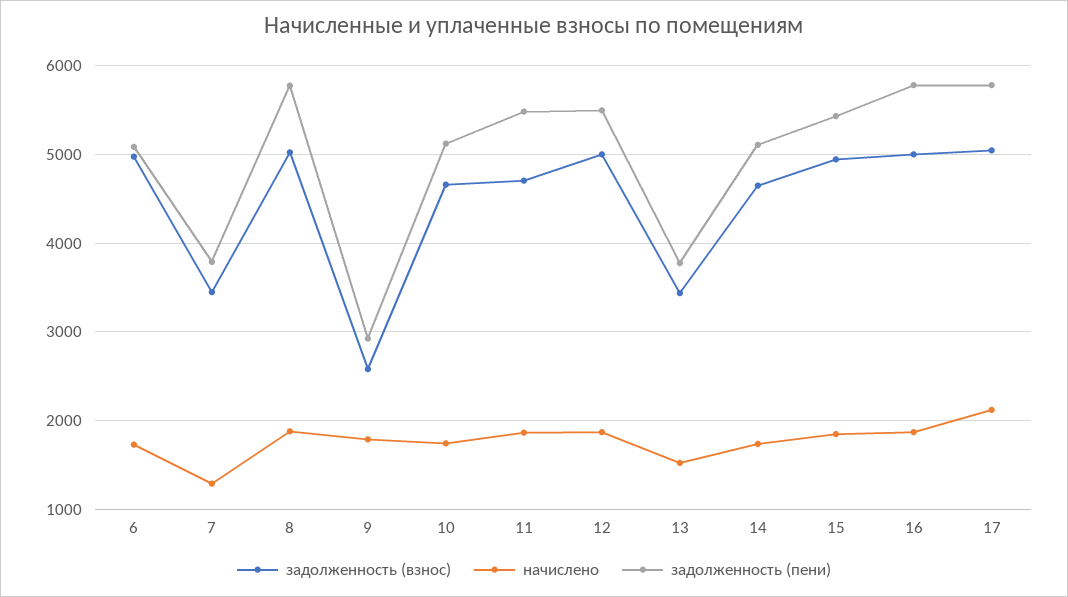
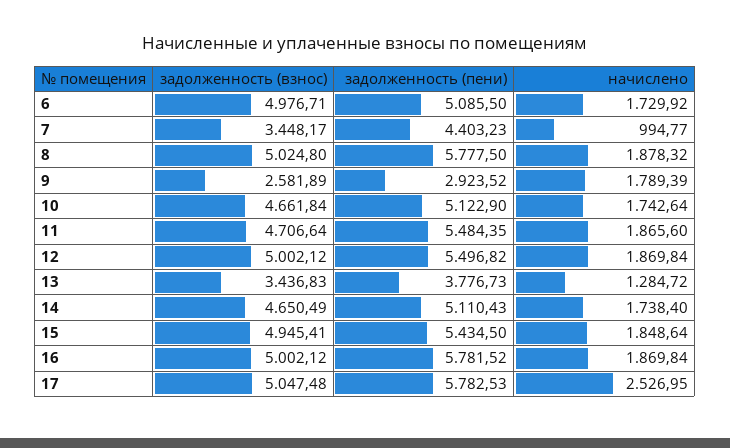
  {
    "задолженность (взнос)": {
      "6": 4976.71,
      "7": 3448.17,
      "8": 5024.8,
      "9": 2581.89,
      "10": 4661.84,
      "11": 4706.64,
      "12": 5002.12,
      "13": 3436.83,
      "14": 4650.49,
      "15": 4945.41,
      "16": 5002.12,
      "17": 5047.48
    },
    "начислено": {
      "6": 1729.92,
-     "7": 1300,
+     "7": 994.77,
      "8": 1878.32,
      "9": 1789.39,
      "10": 1742.64,
      "11": 1865.6,
      "12": 1869.84,
-     "13": 1500,
+     "13": 1284.72,
      "14": 1738.4,
      "15": 1848.64,
      "16": 1869.84,
-     "17": 2100
+     "17": 2526.95
    },
    "задолженность (пени)": {
      "6": 5085.5,
-     "7": 3800,
+     "7": 4403.23,
      "8": 5777.5,
      "9": 2923.52,
      "10": 5122.9,
      "11": 5484.35,
      "12": 5496.82,
      "13": 3776.73,
      "14": 5110.43,
      "15": 5434.5,
      "16": 5781.52,
      "17": 5782.53
    }
  }

